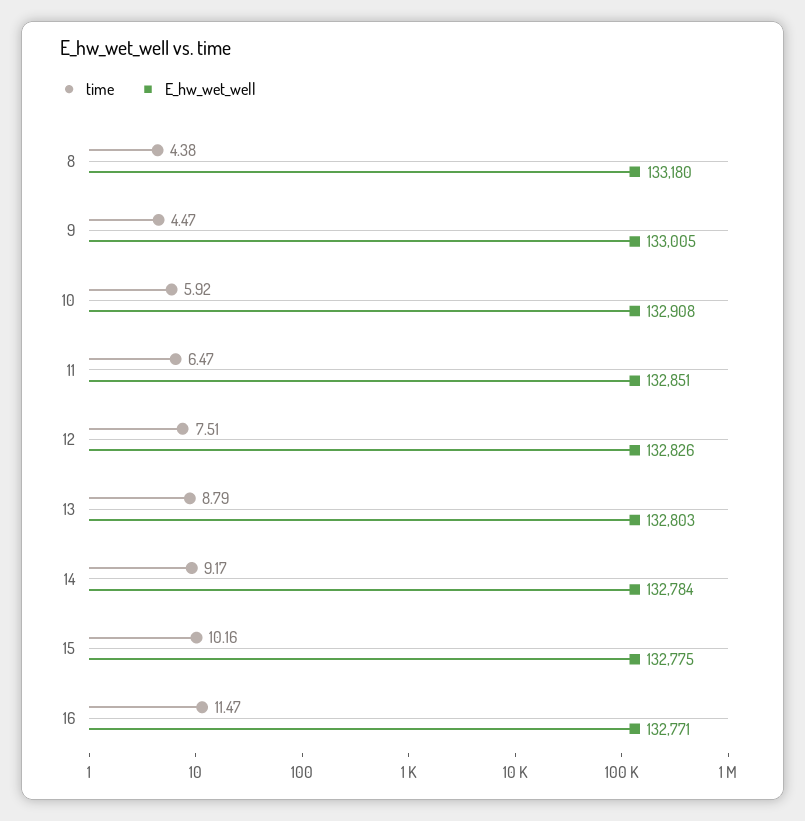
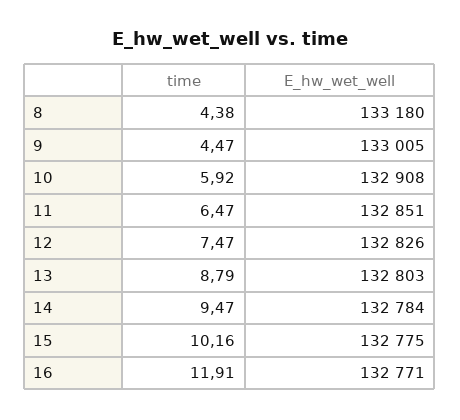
  {
    "time": {
      "8": 4.38,
      "9": 4.47,
      "10": 5.92,
      "11": 6.47,
-     "12": 7.51,
+     "12": 7.47,
      "13": 8.79,
-     "14": 9.17,
+     "14": 9.47,
      "15": 10.16,
-     "16": 11.47
+     "16": 11.91
    },
    "E_hw_wet_well": {
      "8": 133180,
      "9": 133005,
      "10": 132908,
      "11": 132851,
      "12": 132826,
      "13": 132803,
      "14": 132784,
      "15": 132775,
      "16": 132771
    }
  }

